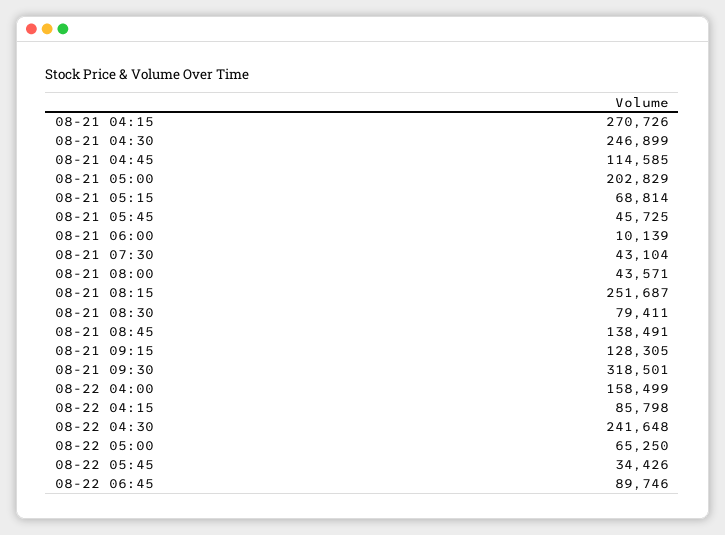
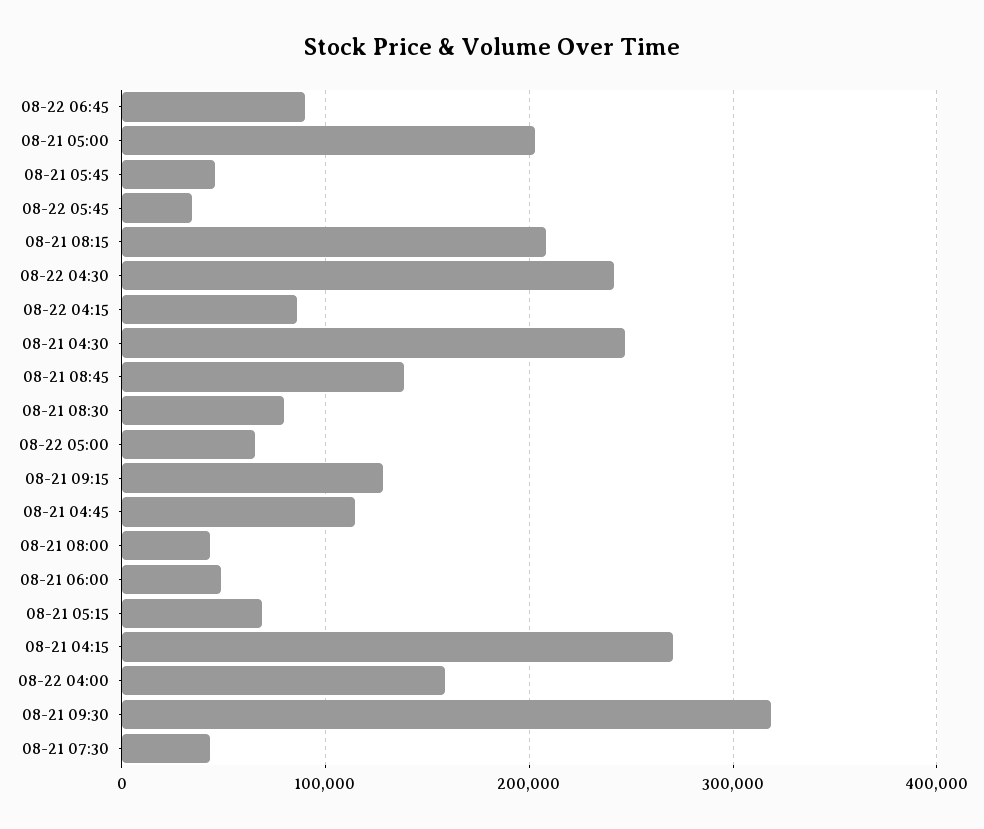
  {
    "08-21 04:15": 270726,
    "08-21 04:30": 246899,
    "08-21 04:45": 114585,
    "08-21 05:00": 202829,
    "08-21 05:15": 68814,
    "08-21 05:45": 45725,
-   "08-21 06:00": 10139,
+   "08-21 06:00": 50000,
    "08-21 07:30": 43104,
    "08-21 08:00": 43571,
-   "08-21 08:15": 251687,
+   "08-21 08:15": 210000,
    "08-21 08:30": 79411,
    "08-21 08:45": 138491,
    "08-21 09:15": 128305,
    "08-21 09:30": 318501,
    "08-22 04:00": 158499,
    "08-22 04:15": 85798,
    "08-22 04:30": 241648,
    "08-22 05:00": 65250,
    "08-22 05:45": 34426,
    "08-22 06:45": 89746
  }

